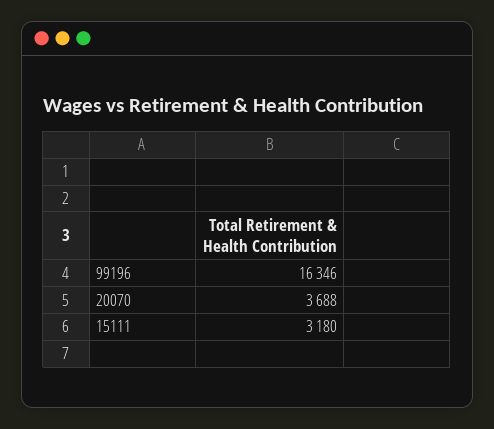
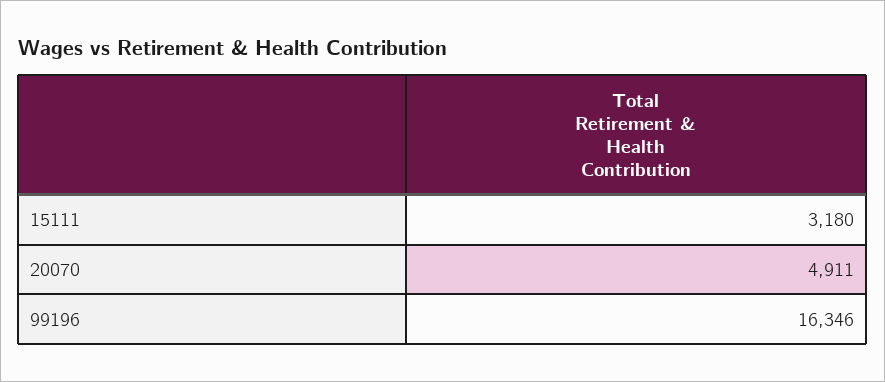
  {
    "99196": 16346,
-   "20070": 3688,
+   "20070": 4911,
    "15111": 3180
  }

